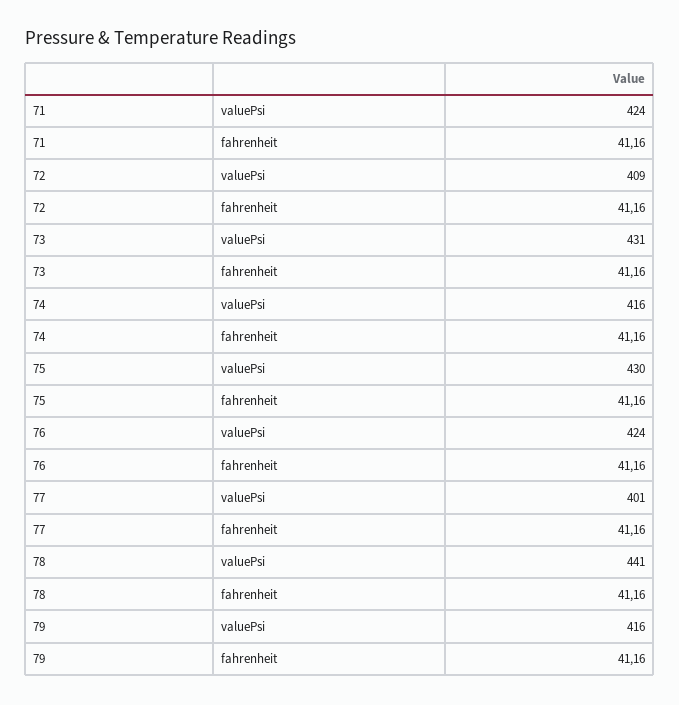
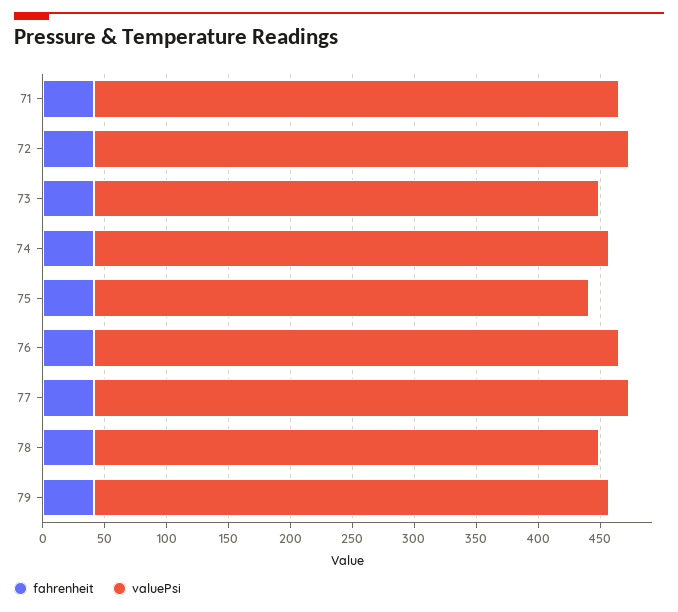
  {
    "valuePsi": {
      "71": 424,
-     "72": 409,
+     "72": 430,
-     "73": 431,
+     "73": 410,
      "74": 416,
-     "75": 430,
+     "75": 400,
      "76": 424,
-     "77": 401,
+     "77": 430,
-     "78": 441,
+     "78": 410,
      "79": 416
    },
    "fahrenheit": {
      "71": 41.16,
      "72": 41.16,
      "73": 41.16,
      "74": 41.16,
      "75": 41.16,
      "76": 41.16,
      "77": 41.16,
      "78": 41.16,
      "79": 41.16
    }
  }

